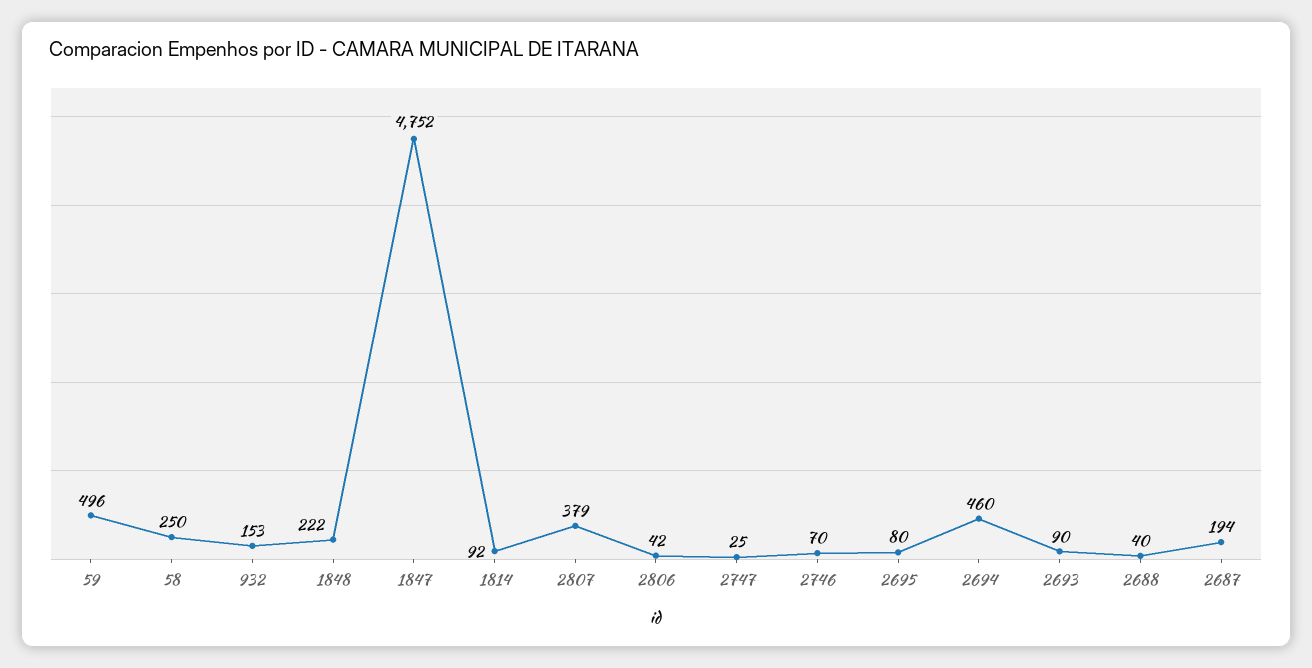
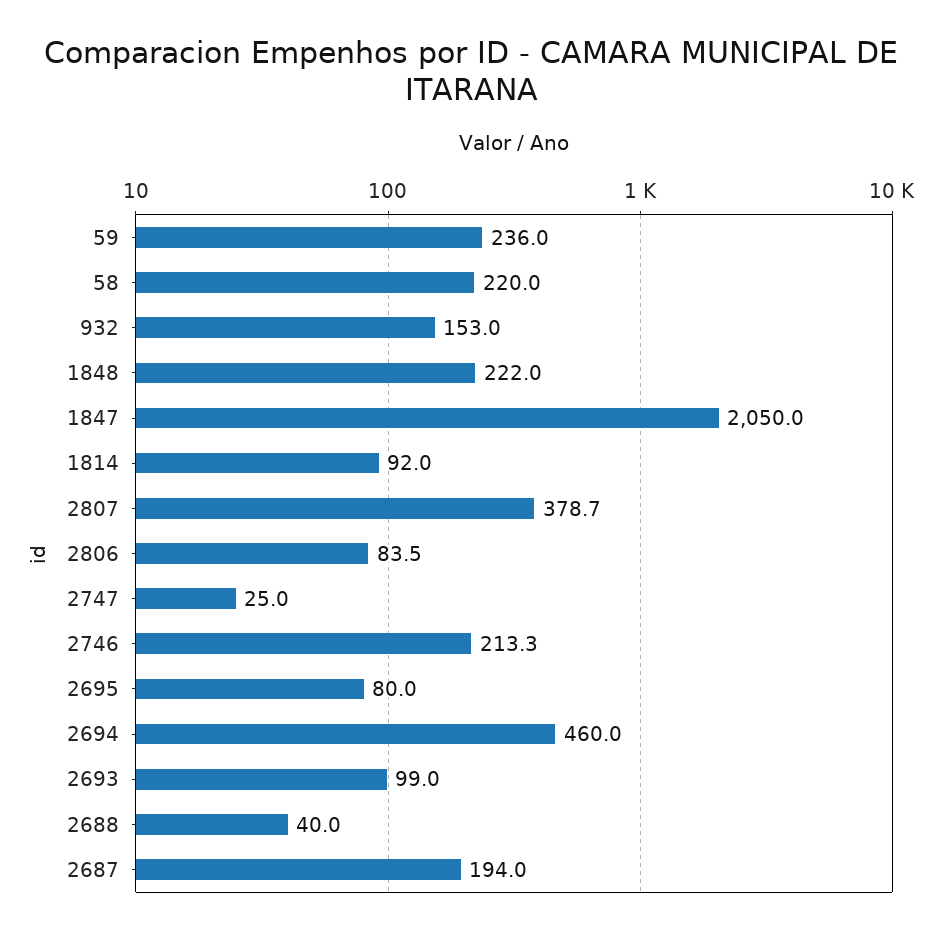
  {
-   "59": 496,
+   "59": 236,
-   "58": 250,
+   "58": 220,
    "932": 153,
    "1848": 222,
-   "1847": 4752,
+   "1847": 2050,
    "1814": 92,
    "2807": 378.7,
-   "2806": 42,
+   "2806": 83.5,
    "2747": 25,
-   "2746": 70,
+   "2746": 213.3,
    "2695": 80,
    "2694": 460,
-   "2693": 90,
+   "2693": 99,
    "2688": 40,
    "2687": 194
  }

